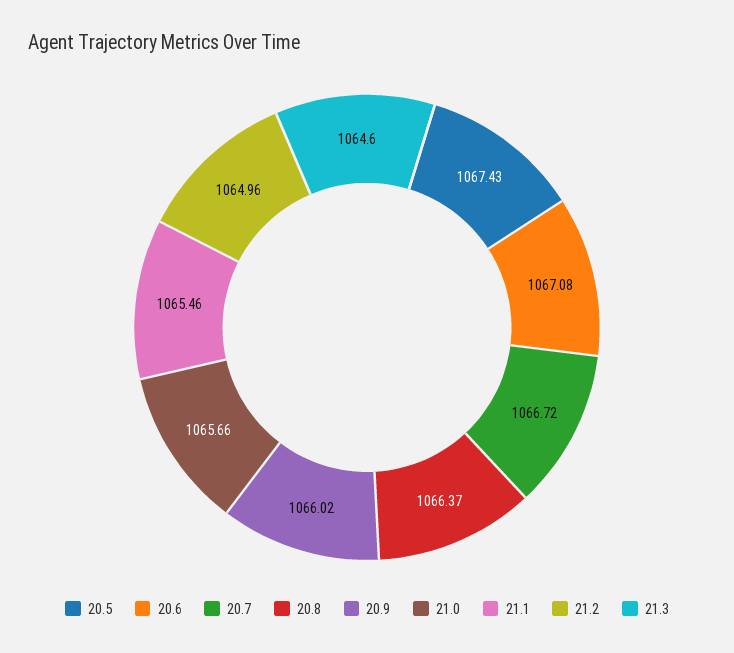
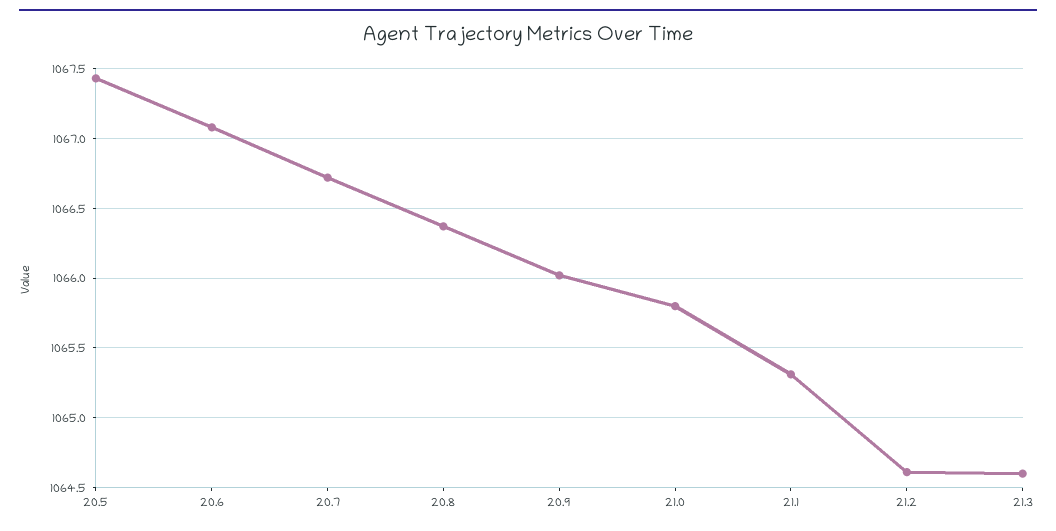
  {
    "20.5": 1067.43,
    "20.6": 1067.08,
    "20.7": 1066.72,
    "20.8": 1066.37,
    "20.9": 1066.02,
-   "21.0": 1065.66,
+   "21.0": 1065.8,
-   "21.1": 1065.46,
+   "21.1": 1065.3,
-   "21.2": 1064.96,
+   "21.2": 1064.6,
    "21.3": 1064.6
  }

